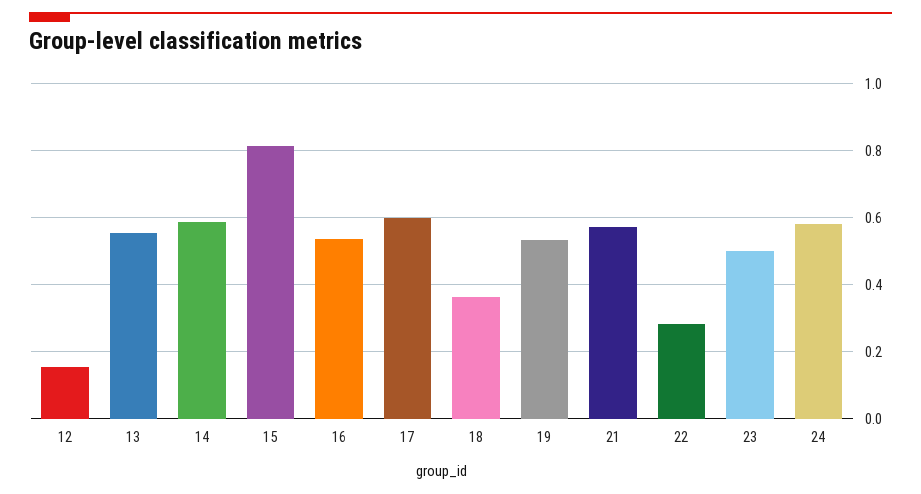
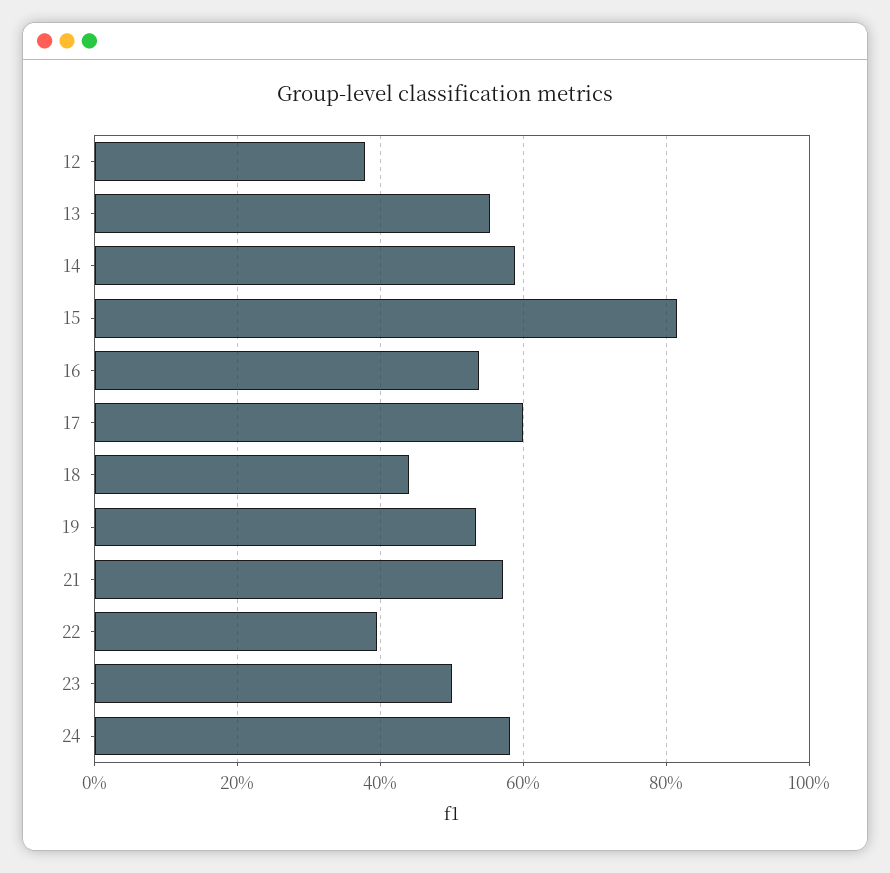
  {
-   "12": 0.16,
+   "12": 0.38,
    "13": 0.56,
    "14": 0.58,
    "15": 0.82,
    "16": 0.54,
    "17": 0.6,
-   "18": 0.36,
+   "18": 0.44,
    "19": 0.54,
    "21": 0.58,
-   "22": 0.28,
+   "22": 0.4,
    "23": 0.5,
    "24": 0.58
  }

